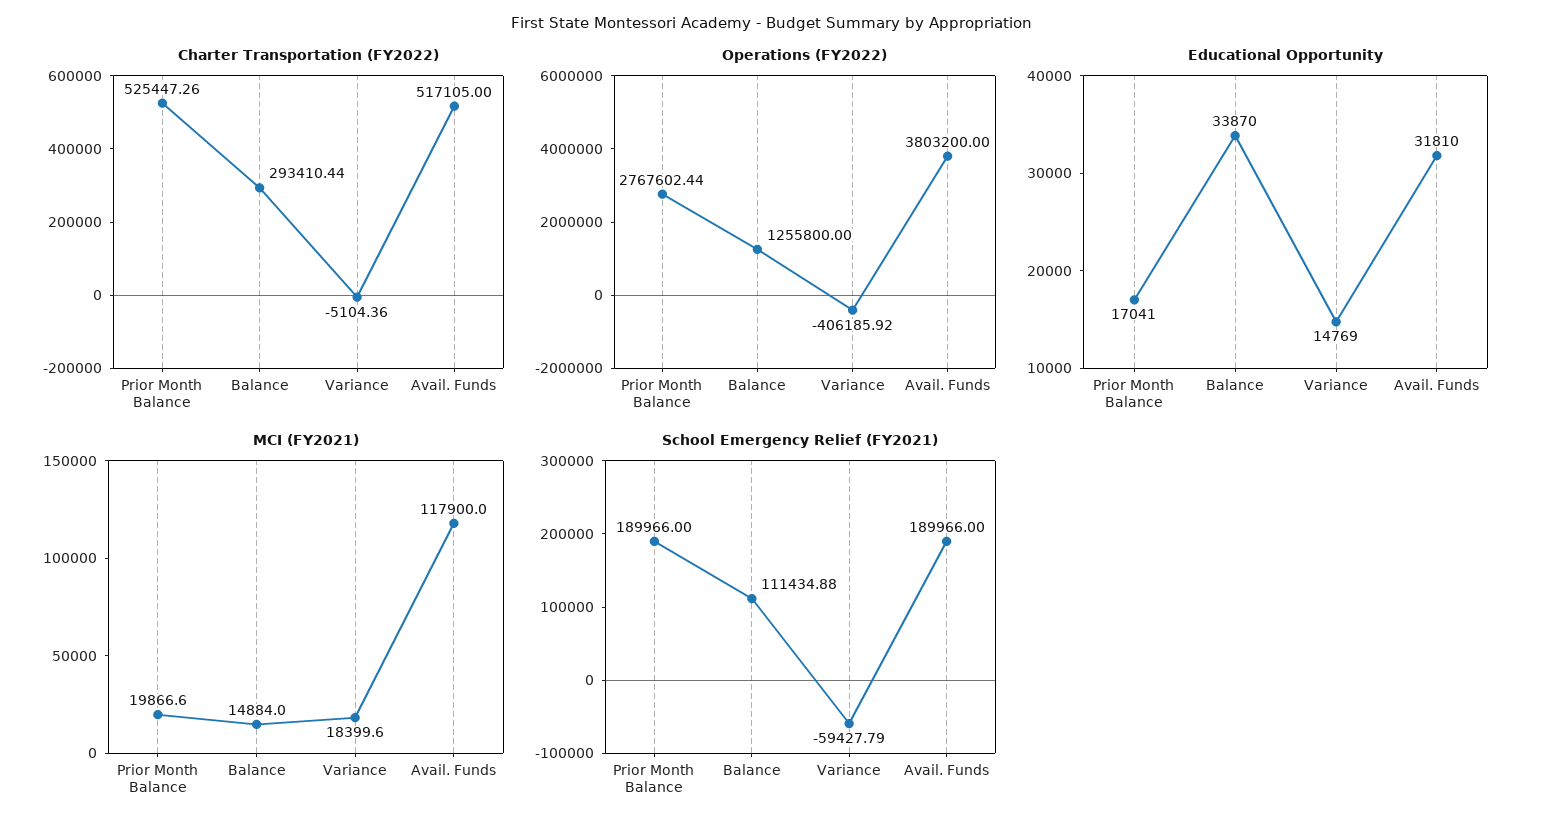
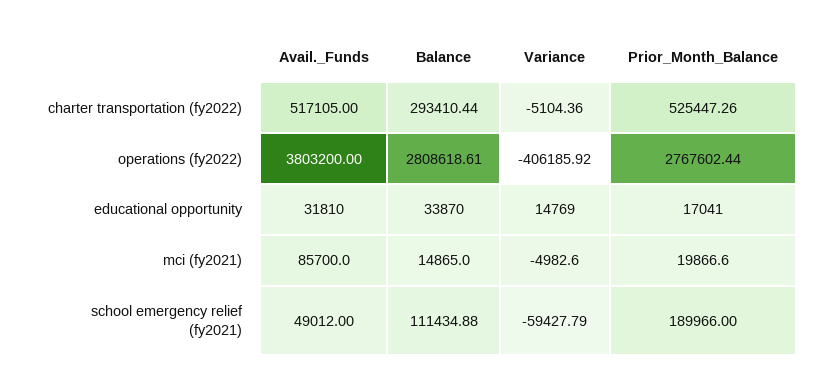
  {
    "Charter Transportation (FY2022)": {
      "Prior Month Balance": 525447.26,
      "Balance": 293410.44,
      "Variance": -5104.36,
      "Avail. Funds": 517105
    },
    "Operations (FY2022)": {
      "Prior Month Balance": 2767602.44,
-     "Balance": 1255800,
+     "Balance": 2808618.61,
      "Variance": -406185.92,
      "Avail. Funds": 3803200
    },
    "Educational Opportunity": {
      "Prior Month Balance": 17041,
      "Balance": 33870,
      "Variance": 14769,
      "Avail. Funds": 31810
    },
    "MCI (FY2021)": {
      "Prior Month Balance": 19866.6,
-     "Balance": 14884,
+     "Balance": 14865,
-     "Variance": 18399.6,
+     "Variance": -4982.6,
-     "Avail. Funds": 117900
+     "Avail. Funds": 85700
    },
    "School Emergency Relief (FY2021)": {
      "Prior Month Balance": 189966,
      "Balance": 111434.88,
      "Variance": -59427.79,
-     "Avail. Funds": 189966
+     "Avail. Funds": 49012
    }
  }

